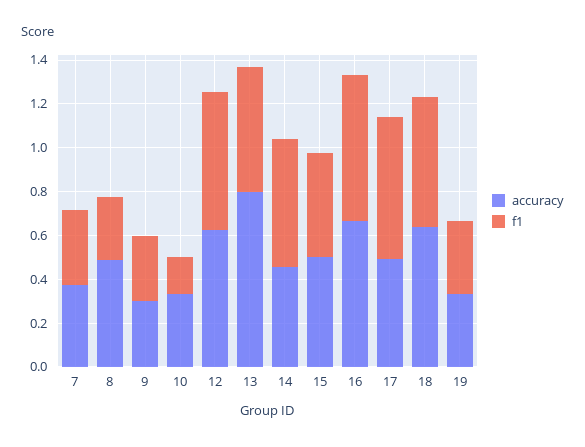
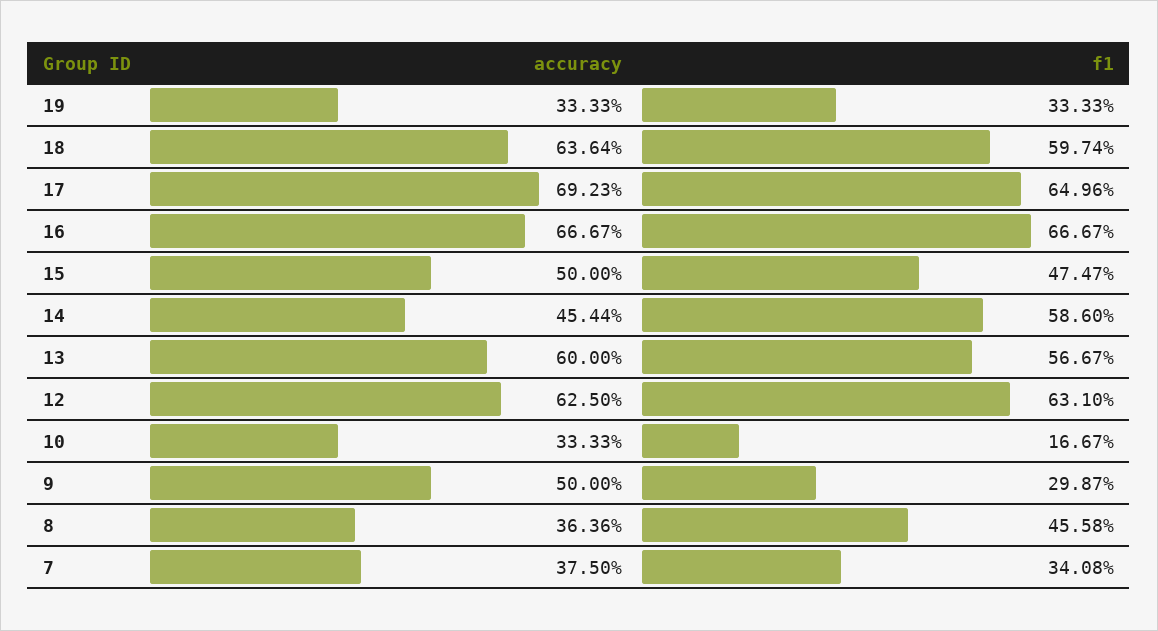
  {
    "accuracy": {
      "7": 0.375,
-     "8": 0.5,
+     "8": 0.3636,
-     "9": 0.3,
+     "9": 0.5,
      "10": 0.3333,
      "12": 0.625,
-     "13": 0.8,
+     "13": 0.6,
      "14": 0.4544,
      "15": 0.5,
      "16": 0.6667,
-     "17": 0.5,
+     "17": 0.6923,
      "18": 0.6364,
      "19": 0.3333
    },
    "f1": {
      "7": 0.3408,
-     "8": 0.3,
+     "8": 0.4558,
      "9": 0.2987,
      "10": 0.1667,
      "12": 0.631,
      "13": 0.5667,
      "14": 0.586,
      "15": 0.4747,
      "16": 0.6667,
      "17": 0.6496,
      "18": 0.5974,
      "19": 0.3333
    }
  }

